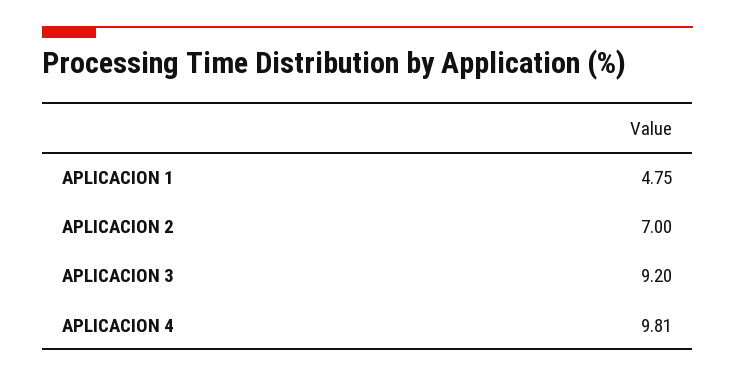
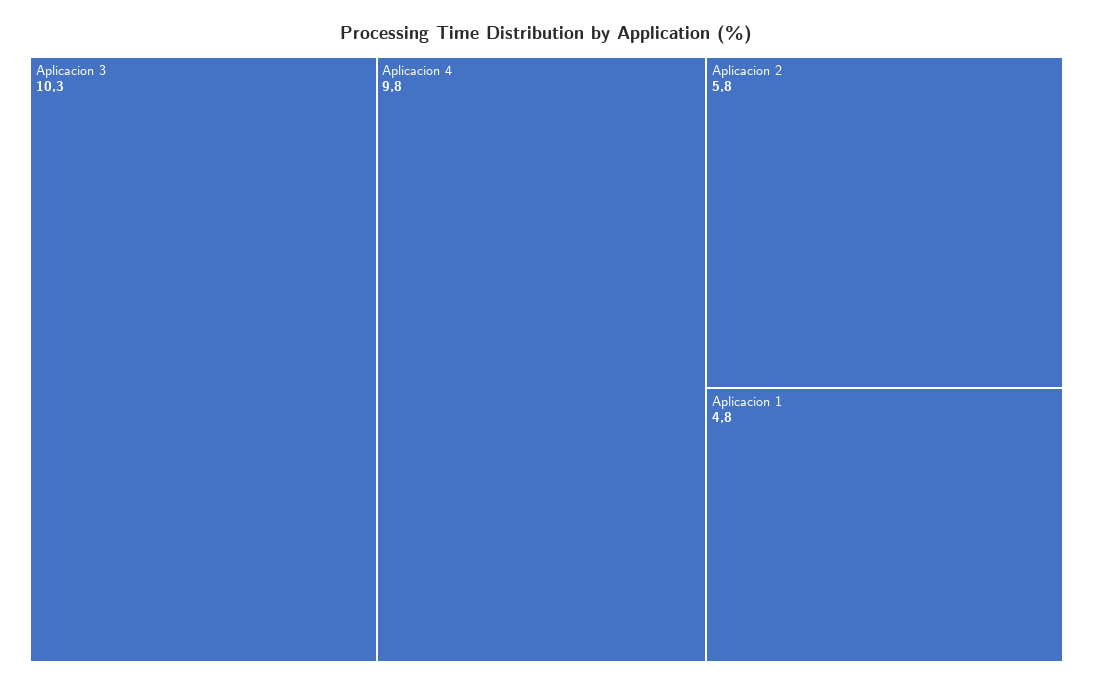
  {
    "APLICACION 1": 4.75,
-   "APLICACION 2": 7,
+   "APLICACION 2": 5.8,
-   "APLICACION 3": 9.2,
+   "APLICACION 3": 10.3,
    "APLICACION 4": 9.81
  }

